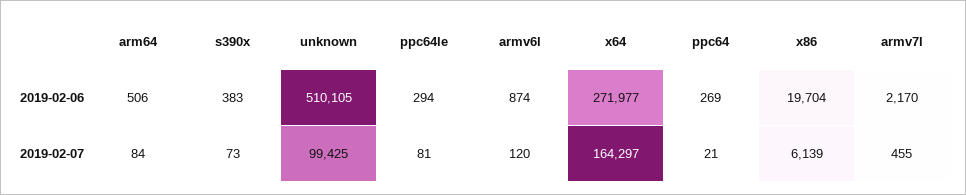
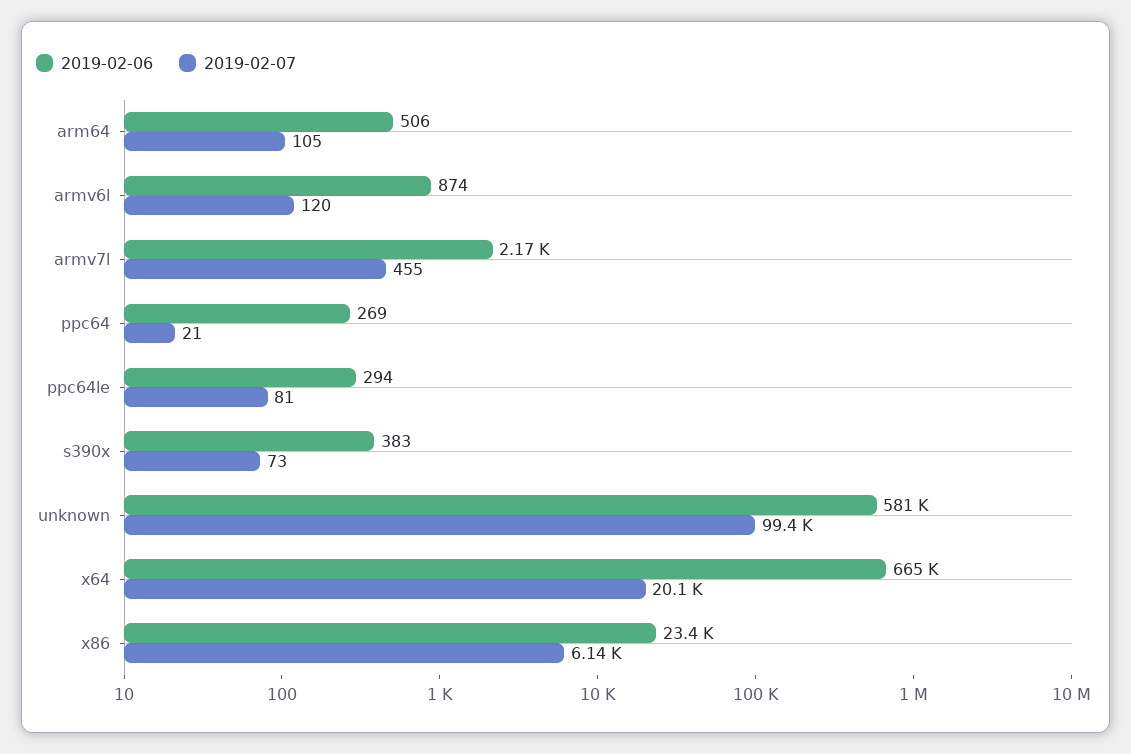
  {
    "2019-02-06": {
      "arm64": 506,
      "s390x": 383,
-     "unknown": 510105,
+     "unknown": 581000,
      "ppc64le": 294,
      "armv6l": 874,
-     "x64": 271977,
+     "x64": 665000,
      "ppc64": 269,
-     "x86": 19704,
+     "x86": 23400,
      "armv7l": 2170
    },
    "2019-02-07": {
-     "arm64": 84,
+     "arm64": 105,
      "s390x": 73,
      "unknown": 99425,
      "ppc64le": 81,
      "armv6l": 120,
-     "x64": 164297,
+     "x64": 20100,
      "ppc64": 21,
      "x86": 6139,
      "armv7l": 455
    }
  }

